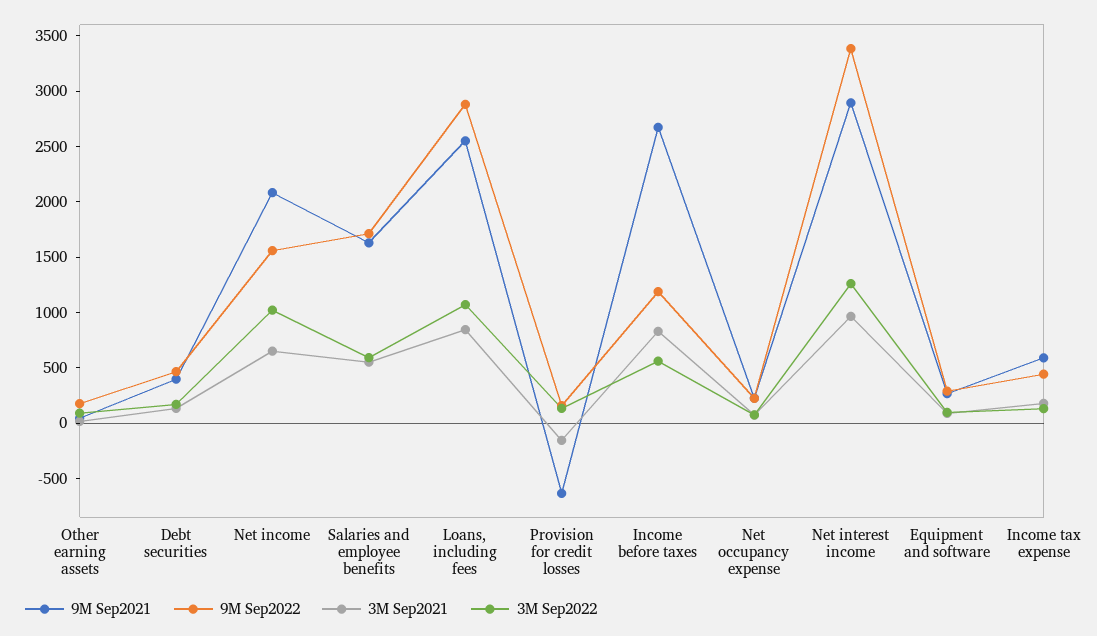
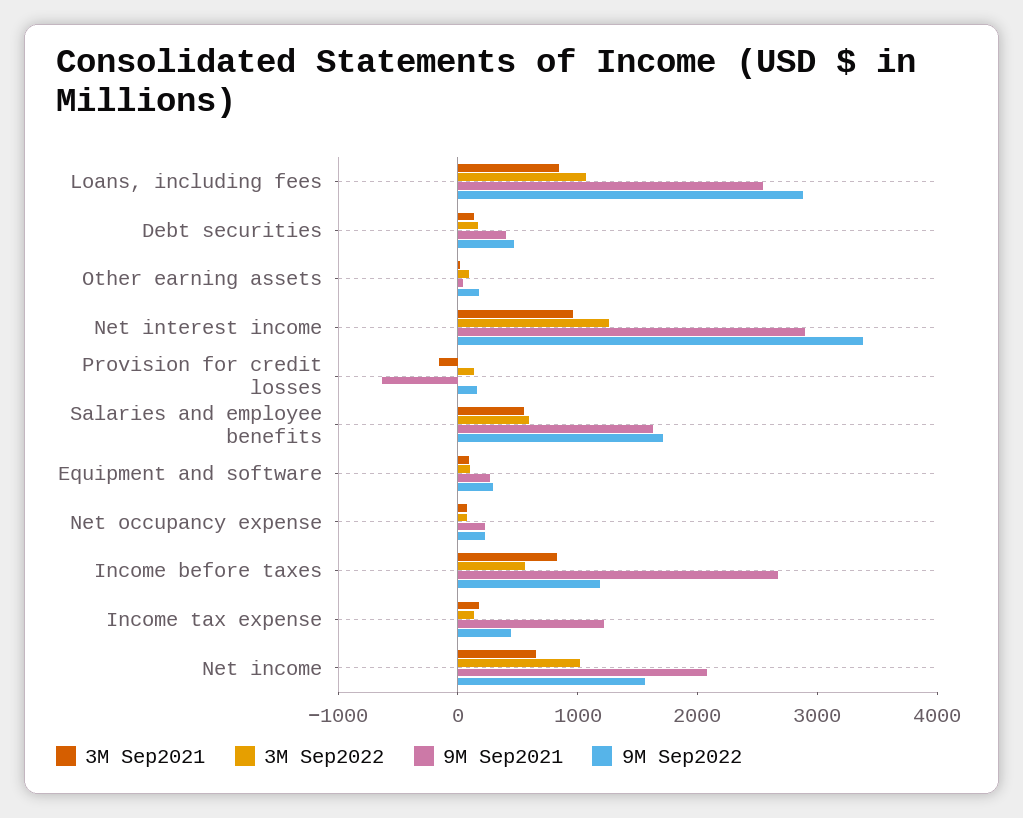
  {
    "9M Sep2021": {
      "Other earning assets": 0,
      "Debt securities": 400,
      "Net income": 2100,
      "Salaries and employee benefits": 1600,
      "Loans, including fees": 2600,
      "Provision for credit losses": -600,
      "Income before taxes": 2700,
      "Net occupancy expense": 200,
      "Net interest income": 2900,
      "Equipment and software": 300,
-     "Income tax expense": 600
+     "Income tax expense": 1200
    },
    "9M Sep2022": {
      "Other earning assets": 200,
      "Debt securities": 500,
      "Net income": 1600,
      "Salaries and employee benefits": 1700,
      "Loans, including fees": 2900,
      "Provision for credit losses": 200,
      "Income before taxes": 1200,
      "Net occupancy expense": 200,
      "Net interest income": 3400,
      "Equipment and software": 300,
      "Income tax expense": 400
    },
    "3M Sep2021": {
      "Other earning assets": 0,
      "Debt securities": 100,
      "Net income": 700,
      "Salaries and employee benefits": 600,
      "Loans, including fees": 800,
      "Provision for credit losses": -200,
      "Income before taxes": 800,
      "Net occupancy expense": 100,
      "Net interest income": 1000,
      "Equipment and software": 100,
      "Income tax expense": 200
    },
    "3M Sep2022": {
      "Other earning assets": 100,
      "Debt securities": 200,
      "Net income": 1000,
      "Salaries and employee benefits": 600,
      "Loans, including fees": 1100,
      "Provision for credit losses": 100,
      "Income before taxes": 600,
      "Net occupancy expense": 100,
      "Net interest income": 1300,
      "Equipment and software": 100,
      "Income tax expense": 100
    }
  }

